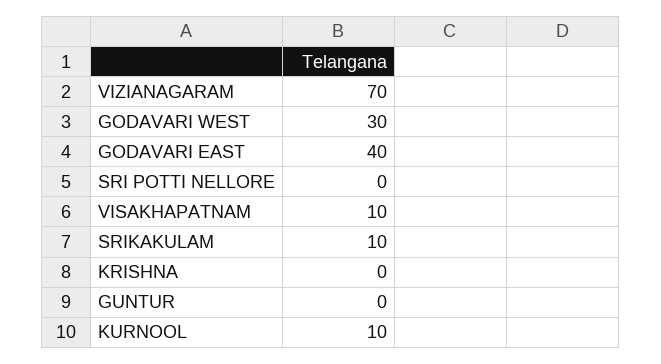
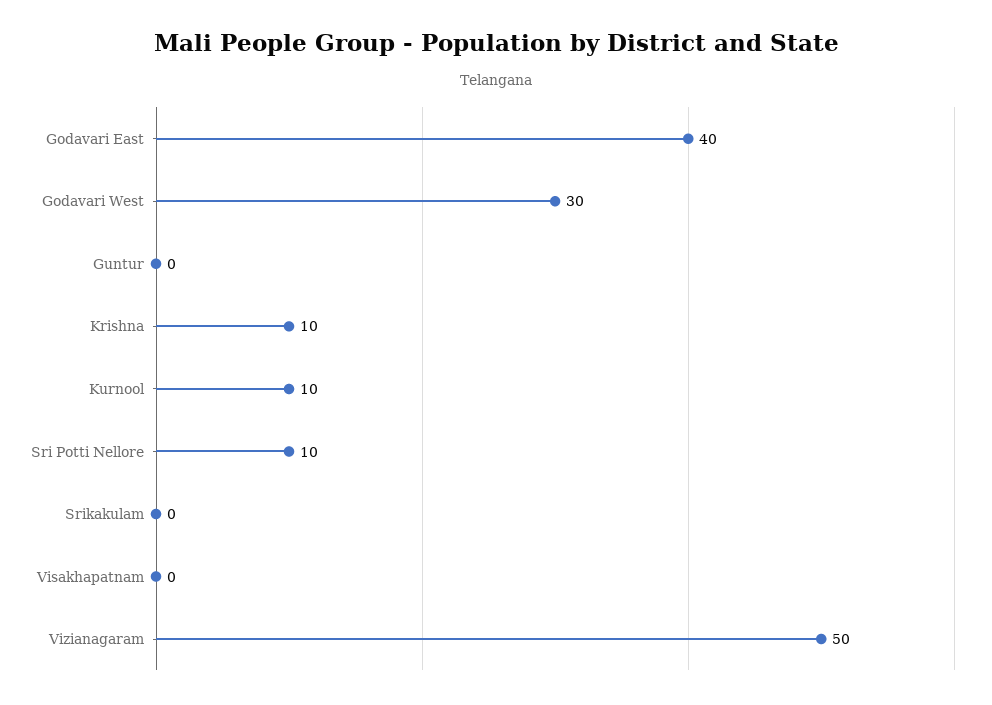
  {
-   "VIZIANAGARAM": 70,
+   "VIZIANAGARAM": 50,
    "GODAVARI WEST": 30,
    "GODAVARI EAST": 40,
-   "SRI POTTI NELLORE": 0,
+   "SRI POTTI NELLORE": 10,
-   "VISAKHAPATNAM": 10,
+   "VISAKHAPATNAM": 0,
-   "SRIKAKULAM": 10,
+   "SRIKAKULAM": 0,
-   "KRISHNA": 0,
+   "KRISHNA": 10,
    "GUNTUR": 0,
    "KURNOOL": 10
  }

